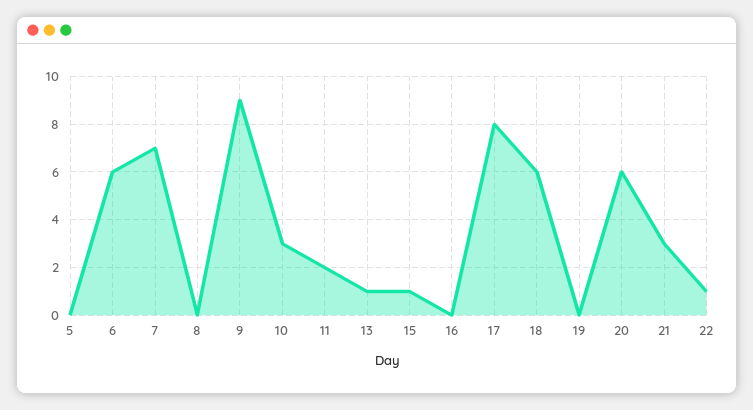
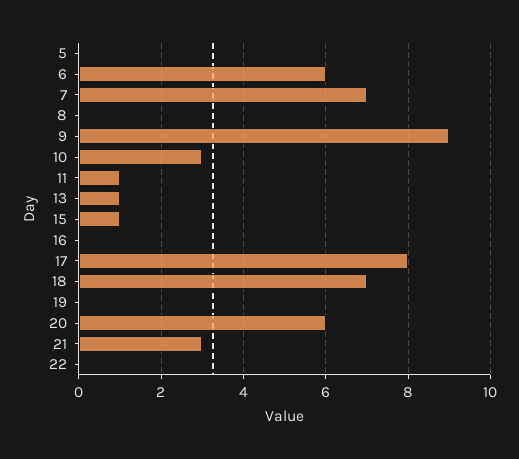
  {
    "5": 0,
    "6": 6,
    "7": 7,
    "8": 0,
    "9": 9,
    "10": 3,
-   "11": 2,
+   "11": 1,
    "13": 1,
    "15": 1,
    "16": 0,
    "17": 8,
-   "18": 6,
+   "18": 7,
    "19": 0,
    "20": 6,
    "21": 3,
-   "22": 1
+   "22": 0
  }

